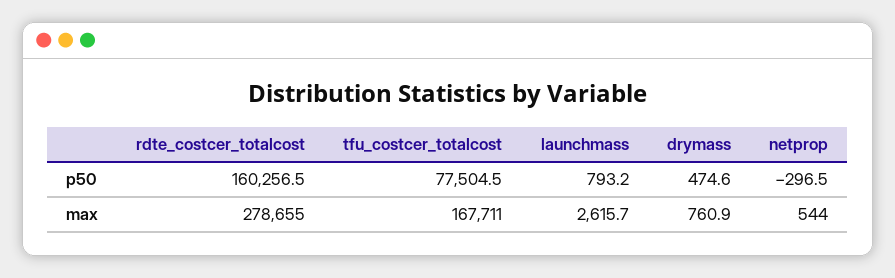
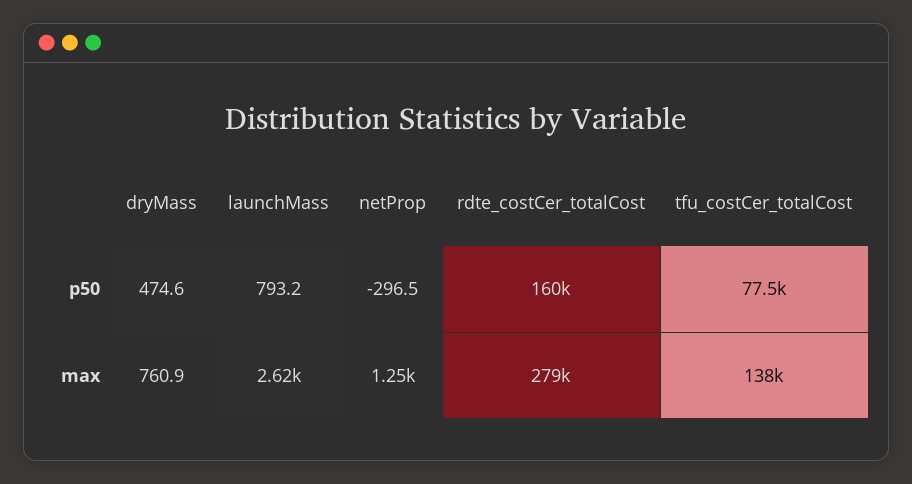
  {
    "rdte_costcer_totalcost": {
      "p50": 160256.5,
      "max": 278655
    },
    "tfu_costcer_totalcost": {
      "p50": 77504.5,
-     "max": 167711
+     "max": 138000
    },
    "launchmass": {
      "p50": 793.2,
      "max": 2615.7
    },
    "drymass": {
      "p50": 474.6,
      "max": 760.9
    },
    "netprop": {
      "p50": -296.5,
-     "max": 544
+     "max": 1250
    }
  }

